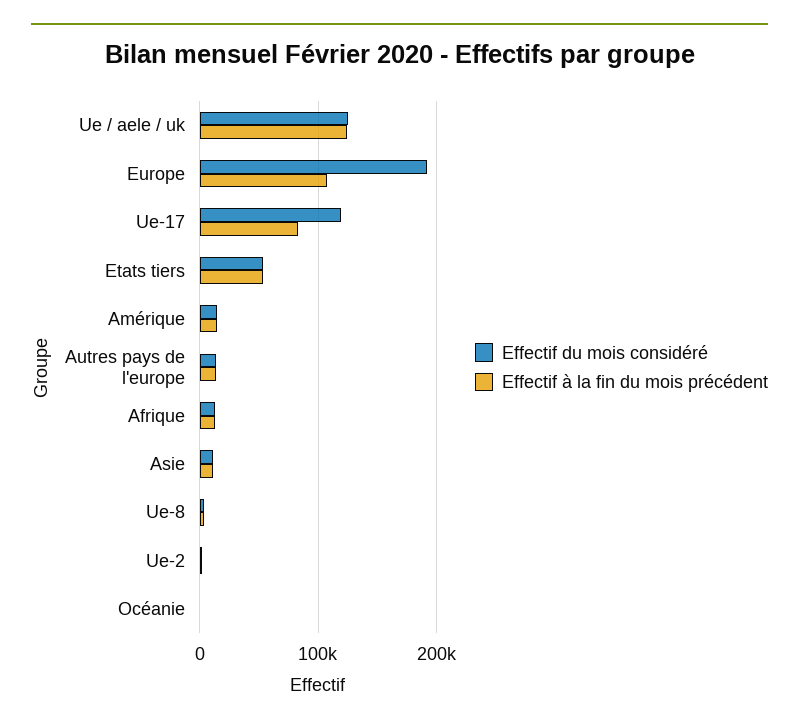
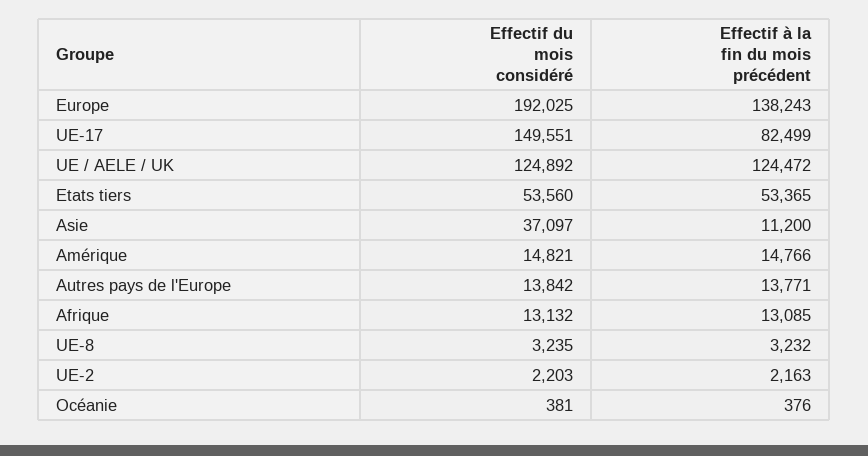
  {
    "Effectif du mois considéré": {
      "Ue / aele / uk": 124892,
      "Europe": 192025,
-     "Ue-17": 120000,
+     "Ue-17": 149551,
      "Etats tiers": 53560,
      "Amérique": 14821,
      "Autres pays de l'europe": 13842,
      "Afrique": 13132,
-     "Asie": 10000,
+     "Asie": 37097,
      "Ue-8": 3235,
      "Ue-2": 2203,
      "Océanie": 381
    },
    "Effectif à la fin du mois précédent": {
      "Ue / aele / uk": 124472,
-     "Europe": 110000,
+     "Europe": 138243,
      "Ue-17": 82499,
      "Etats tiers": 53365,
      "Amérique": 14766,
      "Autres pays de l'europe": 13771,
      "Afrique": 13085,
      "Asie": 11200,
      "Ue-8": 3232,
      "Ue-2": 2163,
      "Océanie": 376
    }
  }

